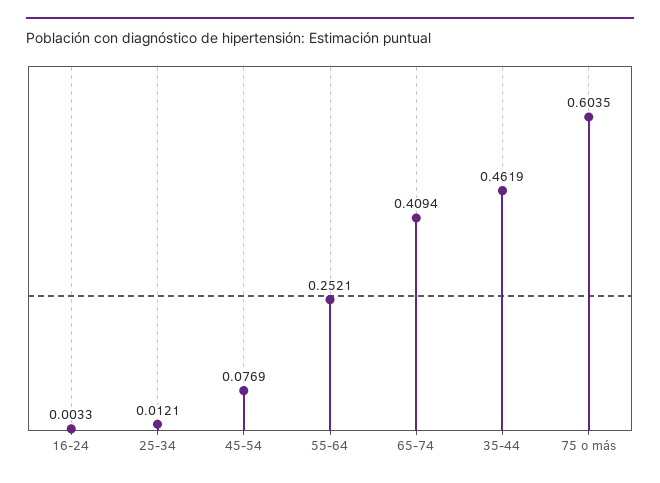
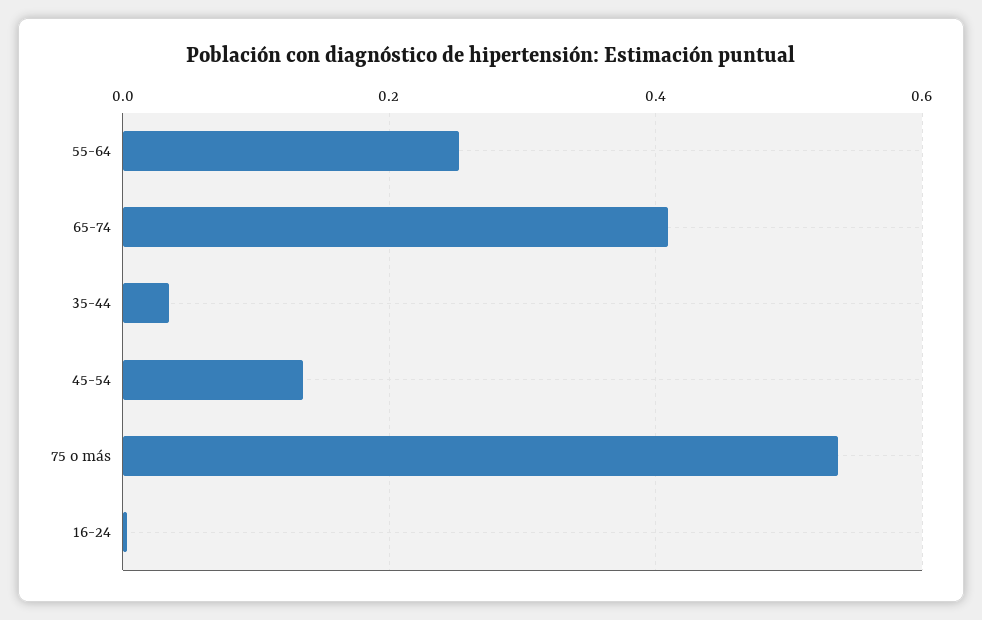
  {
    "16-24": 0.0033,
-   "25-34": 0.0121,
-   "45-54": 0.0769,
+   "45-54": 0.14,
    "55-64": 0.2521,
    "65-74": 0.4094,
-   "35-44": 0.4619,
+   "35-44": 0.04,
-   "75 o más": 0.6035
+   "75 o más": 0.54
  }

